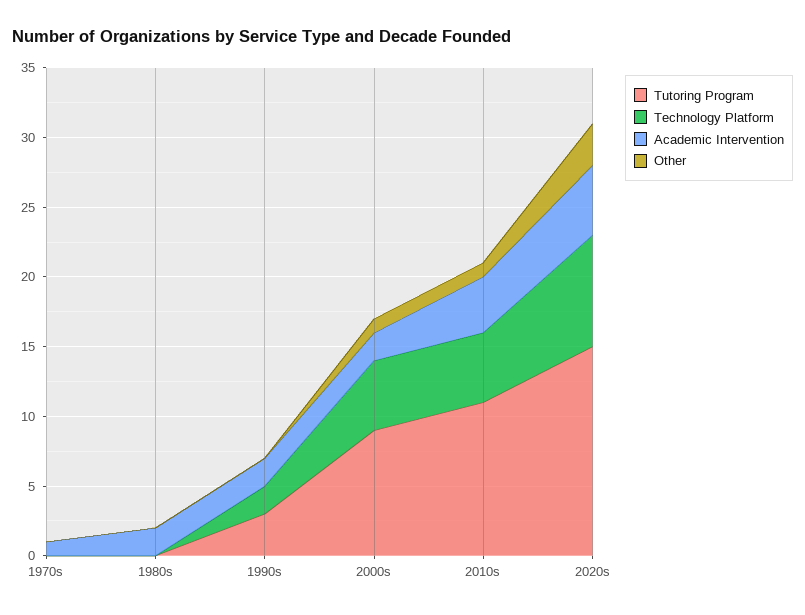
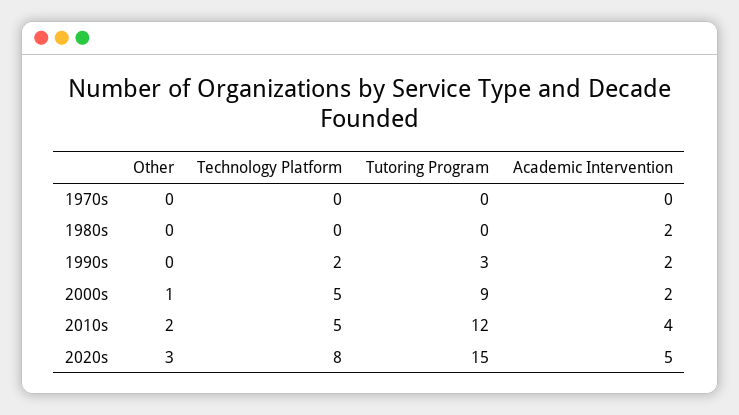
  {
    "Tutoring Program": {
      "1970s": 0,
      "1980s": 0,
      "1990s": 3,
      "2000s": 9,
-     "2010s": 11,
+     "2010s": 12,
      "2020s": 15
    },
    "Technology Platform": {
      "1970s": 0,
      "1980s": 0,
      "1990s": 2,
      "2000s": 5,
      "2010s": 5,
      "2020s": 8
    },
    "Academic Intervention": {
-     "1970s": 1,
+     "1970s": 0,
      "1980s": 2,
      "1990s": 2,
      "2000s": 2,
      "2010s": 4,
      "2020s": 5
    },
    "Other": {
      "1970s": 0,
      "1980s": 0,
      "1990s": 0,
      "2000s": 1,
-     "2010s": 1,
+     "2010s": 2,
      "2020s": 3
    }
  }

